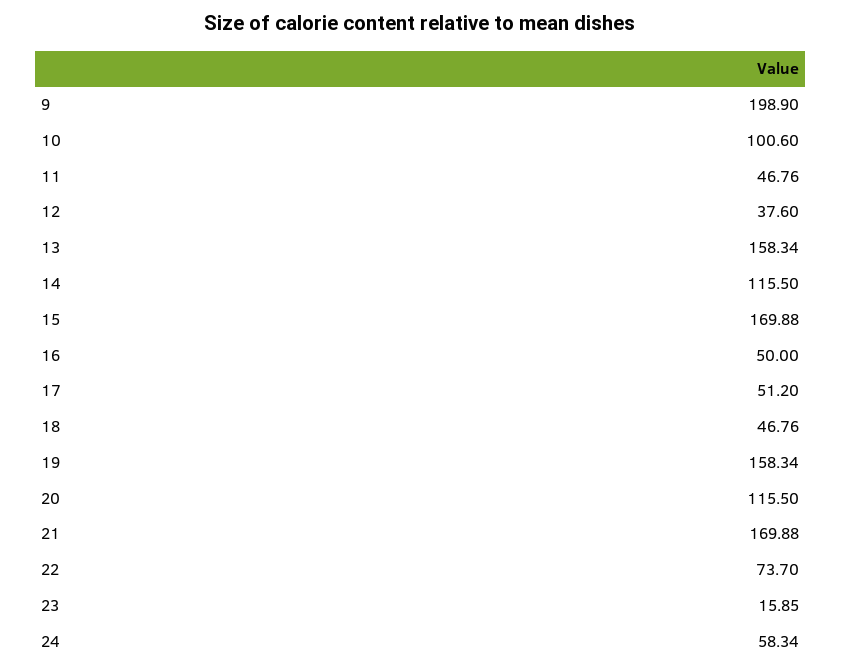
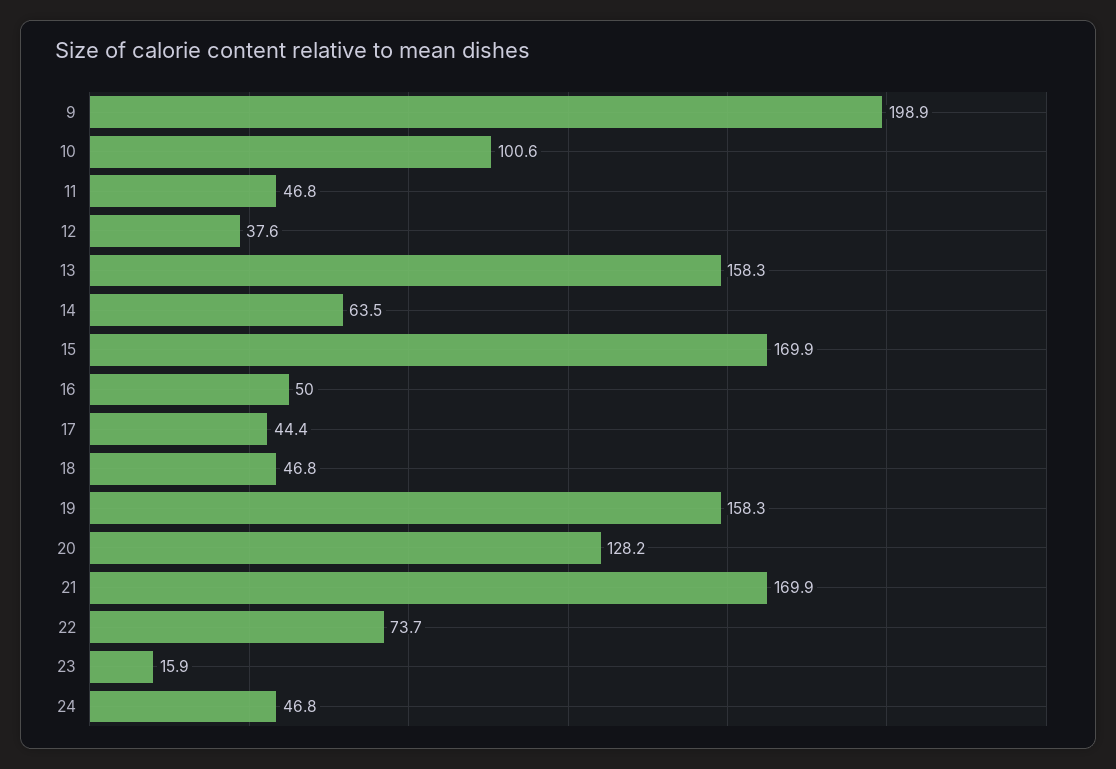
  {
    "9": 198.9,
    "10": 100.6,
    "11": 46.76,
    "12": 37.6,
    "13": 158.34,
-   "14": 115.5,
+   "14": 63.5,
    "15": 169.88,
    "16": 50,
-   "17": 51.2,
+   "17": 44.4,
    "18": 46.76,
    "19": 158.34,
-   "20": 115.5,
+   "20": 128.2,
    "21": 169.88,
    "22": 73.7,
    "23": 15.85,
-   "24": 58.34
+   "24": 46.8
  }

